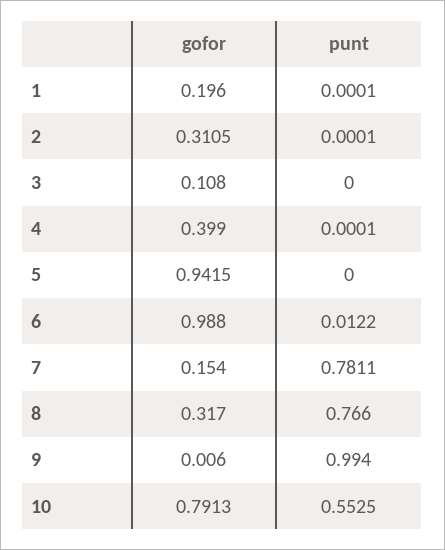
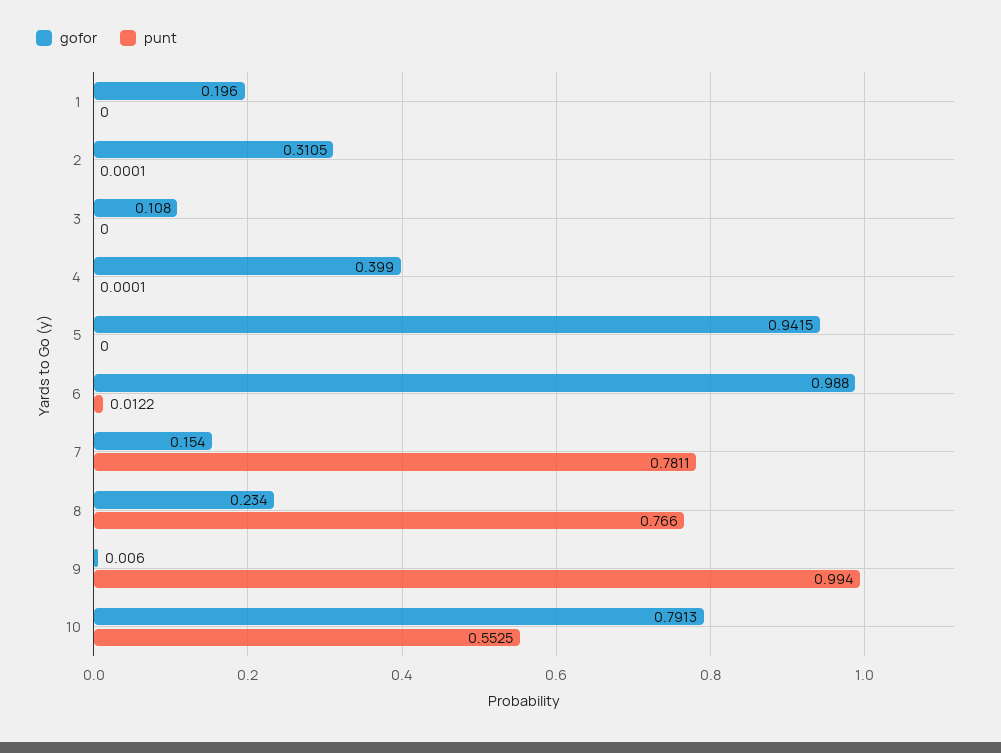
  {
    "gofor": {
      "1": 0.196,
      "2": 0.3105,
      "3": 0.108,
      "4": 0.399,
      "5": 0.9415,
      "6": 0.988,
      "7": 0.154,
-     "8": 0.317,
+     "8": 0.234,
      "9": 0.006,
      "10": 0.7913
    },
    "punt": {
-     "1": 0.0001,
+     "1": 0,
      "2": 0.0001,
      "3": 0,
      "4": 0.0001,
      "5": 0,
      "6": 0.0122,
      "7": 0.7811,
      "8": 0.766,
      "9": 0.994,
      "10": 0.5525
    }
  }

